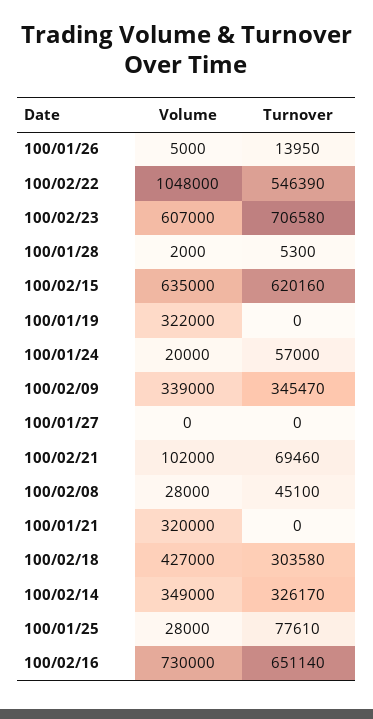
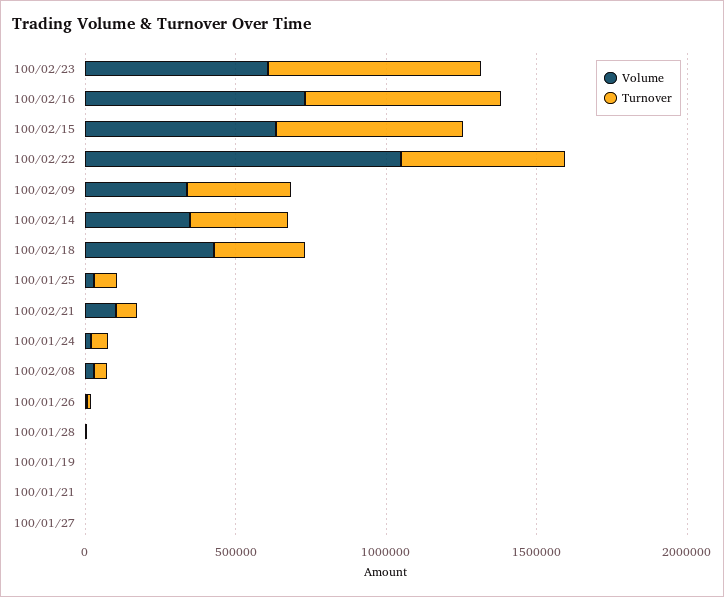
  {
    "Volume": {
      "100/01/26": 5000,
      "100/02/22": 1048000,
      "100/02/23": 607000,
      "100/01/28": 2000,
      "100/02/15": 635000,
-     "100/01/19": 322000,
+     "100/01/19": 0,
      "100/01/24": 20000,
      "100/02/09": 339000,
      "100/01/27": 0,
      "100/02/21": 102000,
      "100/02/08": 28000,
-     "100/01/21": 320000,
+     "100/01/21": 0,
      "100/02/18": 427000,
      "100/02/14": 349000,
      "100/01/25": 28000,
      "100/02/16": 730000
    },
    "Turnover": {
      "100/01/26": 13950,
      "100/02/22": 546390,
      "100/02/23": 706580,
      "100/01/28": 5300,
      "100/02/15": 620160,
      "100/01/19": 0,
      "100/01/24": 57000,
      "100/02/09": 345470,
      "100/01/27": 0,
      "100/02/21": 69460,
      "100/02/08": 45100,
      "100/01/21": 0,
      "100/02/18": 303580,
      "100/02/14": 326170,
      "100/01/25": 77610,
      "100/02/16": 651140
    }
  }

